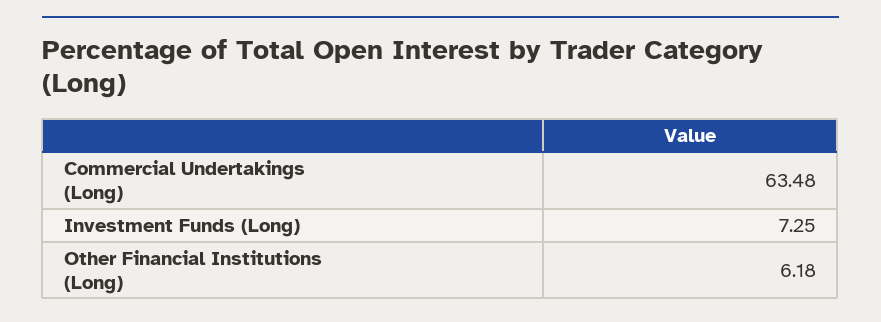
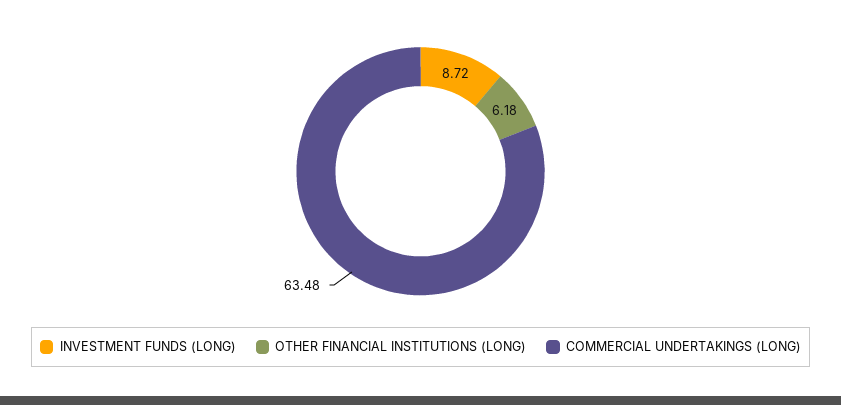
  {
    "Commercial Undertakings (Long)": 63.48,
-   "Investment Funds (Long)": 7.25,
+   "Investment Funds (Long)": 8.72,
    "Other Financial Institutions (Long)": 6.18
  }

